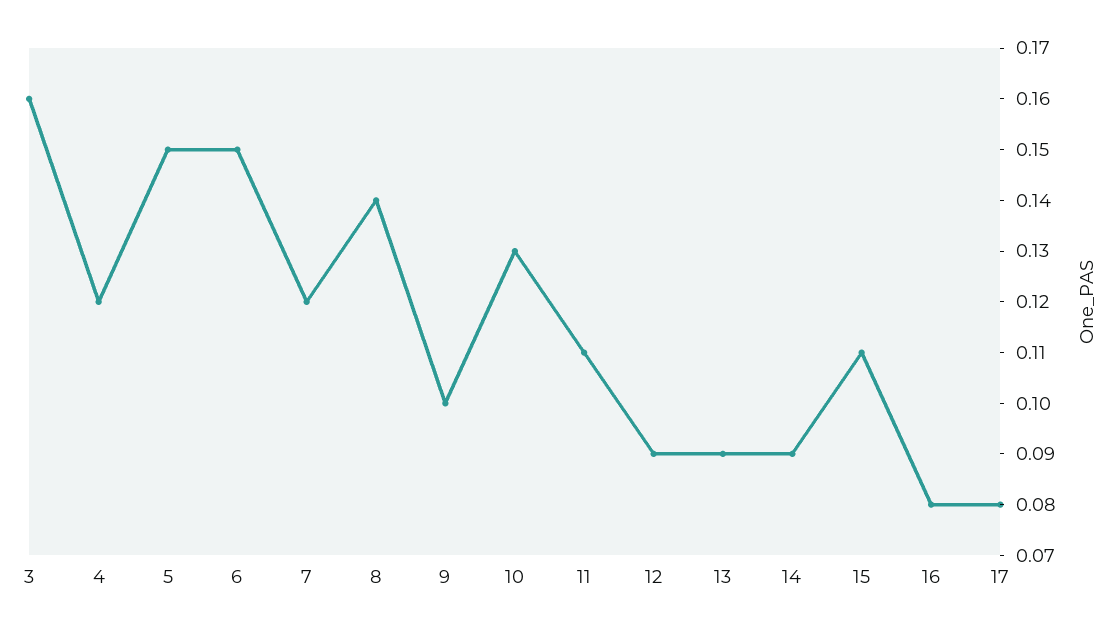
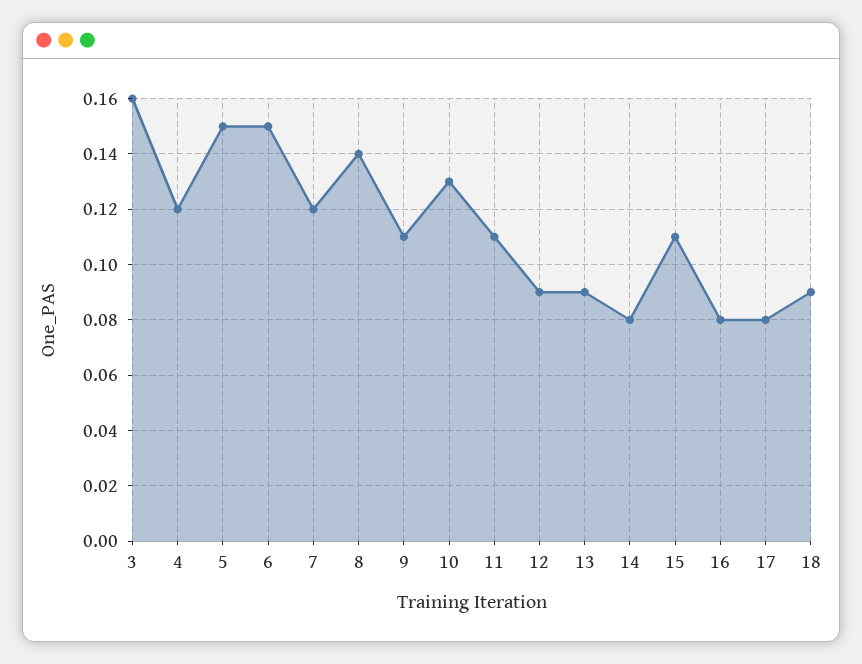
  {
    "3": 0.16,
    "4": 0.12,
    "5": 0.15,
    "6": 0.15,
    "7": 0.12,
    "8": 0.14,
-   "9": 0.1,
+   "9": 0.11,
    "10": 0.13,
    "11": 0.11,
    "12": 0.09,
    "13": 0.09,
-   "14": 0.09,
+   "14": 0.08,
    "15": 0.11,
    "16": 0.08,
-   "17": 0.08
+   "17": 0.08,
+   "18": 0.09
  }

